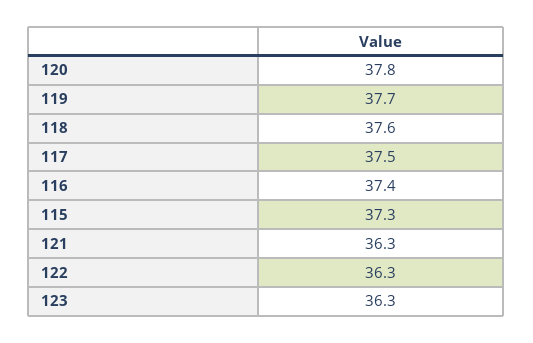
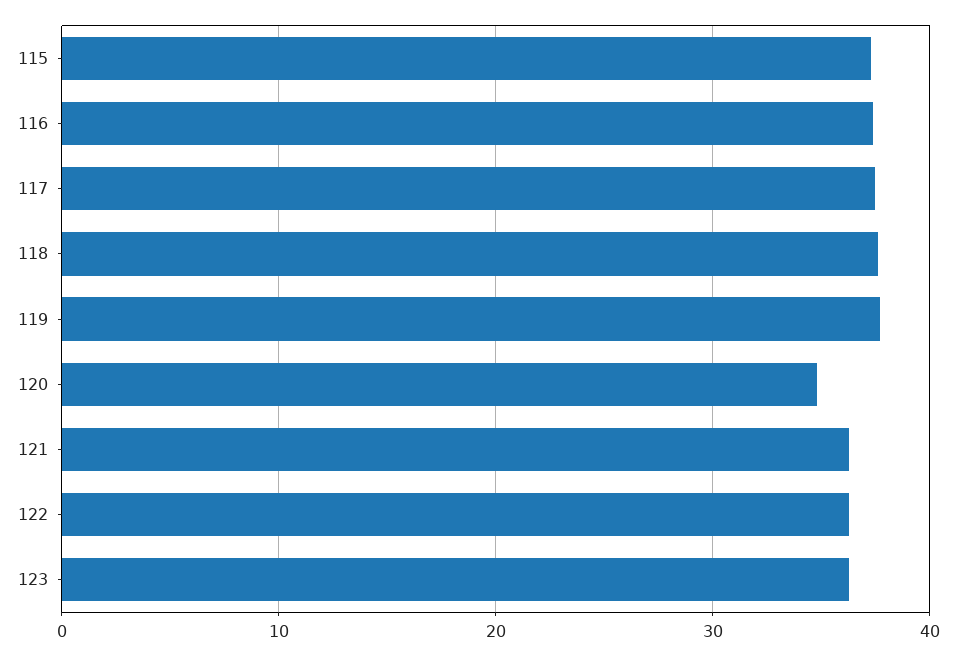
  {
-   "120": 37.8,
+   "120": 35,
    "119": 37.7,
    "118": 37.6,
    "117": 37.5,
    "116": 37.4,
    "115": 37.3,
    "121": 36.3,
    "122": 36.3,
    "123": 36.3
  }

